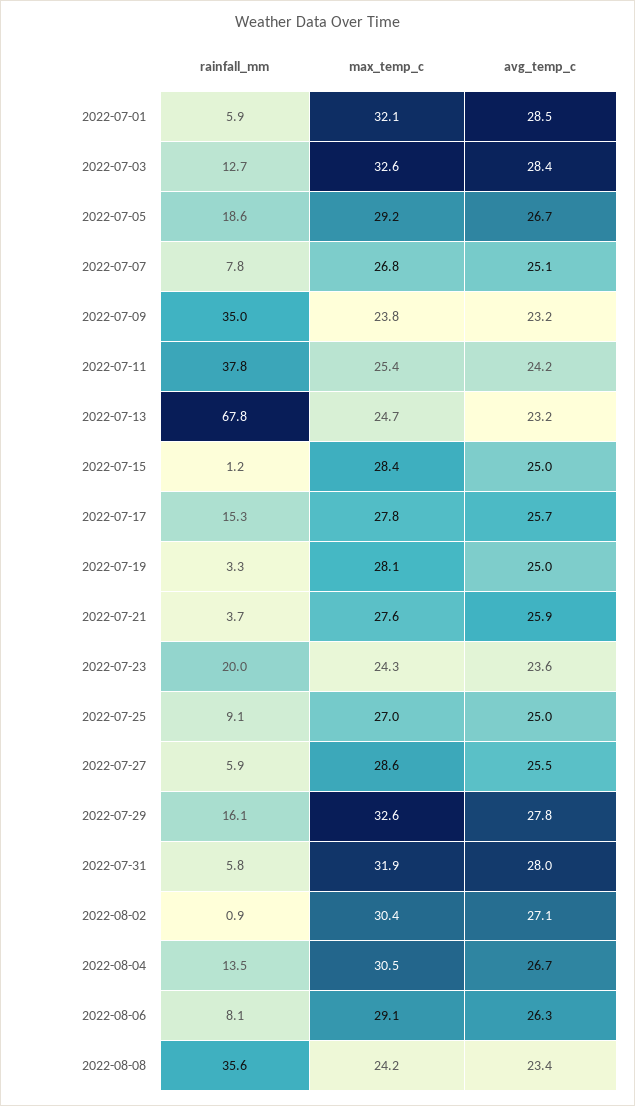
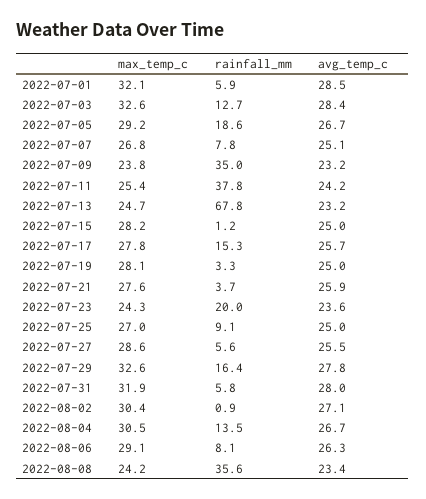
  {
    "rainfall_mm": {
      "2022-07-01": 5.9,
      "2022-07-03": 12.7,
      "2022-07-05": 18.6,
      "2022-07-07": 7.8,
      "2022-07-09": 35,
      "2022-07-11": 37.8,
      "2022-07-13": 67.8,
      "2022-07-15": 1.2,
      "2022-07-17": 15.3,
      "2022-07-19": 3.3,
      "2022-07-21": 3.7,
      "2022-07-23": 20,
      "2022-07-25": 9.1,
-     "2022-07-27": 5.9,
+     "2022-07-27": 5.6,
-     "2022-07-29": 16.1,
+     "2022-07-29": 16.4,
      "2022-07-31": 5.8,
      "2022-08-02": 0.9,
      "2022-08-04": 13.5,
      "2022-08-06": 8.1,
      "2022-08-08": 35.6
    },
    "max_temp_c": {
      "2022-07-01": 32.1,
      "2022-07-03": 32.6,
      "2022-07-05": 29.2,
      "2022-07-07": 26.8,
      "2022-07-09": 23.8,
      "2022-07-11": 25.4,
      "2022-07-13": 24.7,
-     "2022-07-15": 28.4,
+     "2022-07-15": 28.2,
      "2022-07-17": 27.8,
      "2022-07-19": 28.1,
      "2022-07-21": 27.6,
      "2022-07-23": 24.3,
      "2022-07-25": 27,
      "2022-07-27": 28.6,
      "2022-07-29": 32.6,
      "2022-07-31": 31.9,
      "2022-08-02": 30.4,
      "2022-08-04": 30.5,
      "2022-08-06": 29.1,
      "2022-08-08": 24.2
    },
    "avg_temp_c": {
      "2022-07-01": 28.5,
      "2022-07-03": 28.4,
      "2022-07-05": 26.7,
      "2022-07-07": 25.1,
      "2022-07-09": 23.2,
      "2022-07-11": 24.2,
      "2022-07-13": 23.2,
      "2022-07-15": 25,
      "2022-07-17": 25.7,
      "2022-07-19": 25,
      "2022-07-21": 25.9,
      "2022-07-23": 23.6,
      "2022-07-25": 25,
      "2022-07-27": 25.5,
      "2022-07-29": 27.8,
      "2022-07-31": 28,
      "2022-08-02": 27.1,
      "2022-08-04": 26.7,
      "2022-08-06": 26.3,
      "2022-08-08": 23.4
    }
  }

